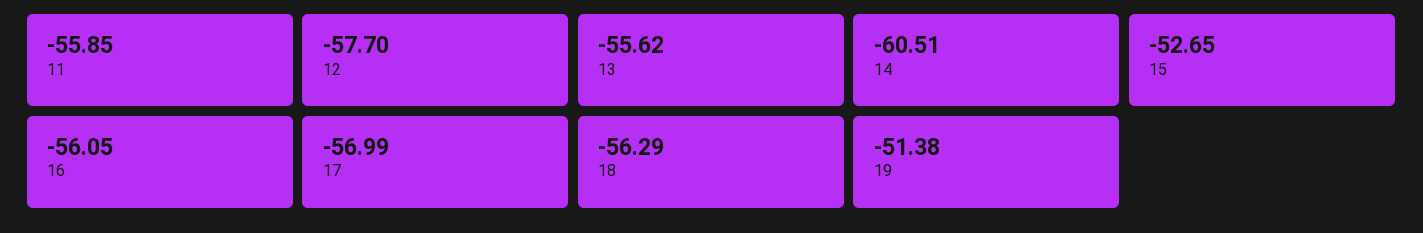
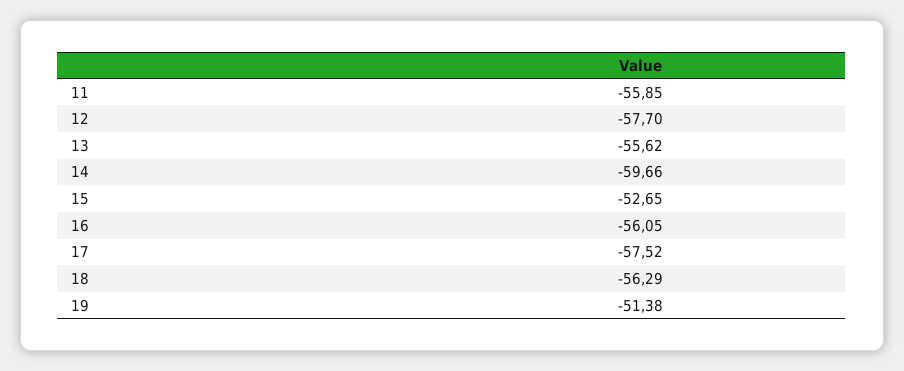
  {
    "11": -55.85,
    "12": -57.7,
    "13": -55.62,
-   "14": -60.51,
+   "14": -59.66,
    "15": -52.65,
    "16": -56.05,
-   "17": -56.99,
+   "17": -57.52,
    "18": -56.29,
    "19": -51.38
  }

